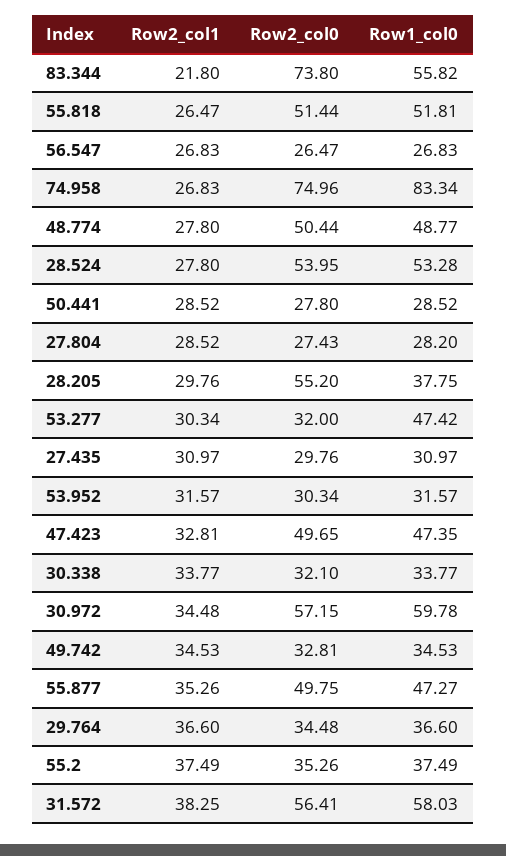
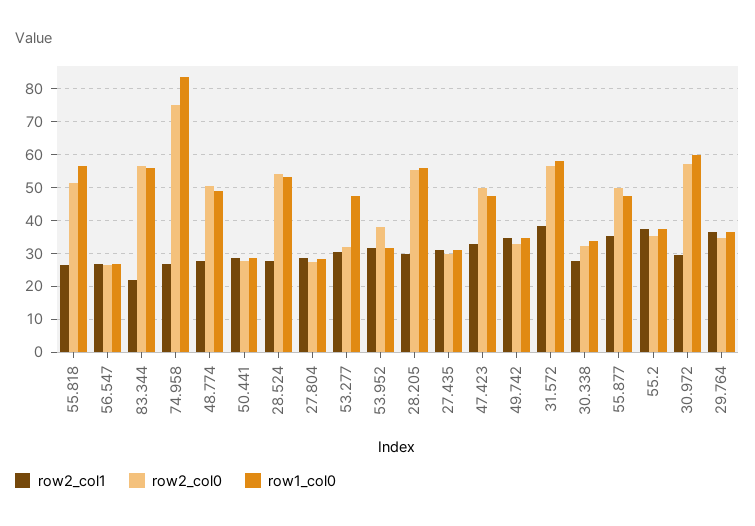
  {
    "Row2_col1": {
      "83.344": 21.8,
      "55.818": 26.47,
      "56.547": 26.83,
      "74.958": 26.83,
      "48.774": 27.8,
      "28.524": 27.8,
      "50.441": 28.52,
      "27.804": 28.52,
      "28.205": 29.76,
      "53.277": 30.34,
      "27.435": 30.97,
      "53.952": 31.57,
      "47.423": 32.81,
-     "30.338": 33.77,
+     "30.338": 28,
-     "30.972": 34.48,
+     "30.972": 30,
      "49.742": 34.53,
      "55.877": 35.26,
      "29.764": 36.6,
      "55.2": 37.49,
      "31.572": 38.25
    },
    "Row2_col0": {
-     "83.344": 73.8,
+     "83.344": 56,
      "55.818": 51.44,
      "56.547": 26.47,
      "74.958": 74.96,
      "48.774": 50.44,
      "28.524": 53.95,
      "50.441": 27.8,
      "27.804": 27.43,
      "28.205": 55.2,
      "53.277": 32,
      "27.435": 29.76,
-     "53.952": 30.34,
+     "53.952": 38,
      "47.423": 49.65,
      "30.338": 32.1,
      "30.972": 57.15,
      "49.742": 32.81,
      "55.877": 49.75,
      "29.764": 34.48,
      "55.2": 35.26,
      "31.572": 56.41
    },
    "Row1_col0": {
      "83.344": 55.82,
-     "55.818": 51.81,
+     "55.818": 56,
      "56.547": 26.83,
      "74.958": 83.34,
      "48.774": 48.77,
      "28.524": 53.28,
      "50.441": 28.52,
      "27.804": 28.2,
-     "28.205": 37.75,
+     "28.205": 56,
      "53.277": 47.42,
      "27.435": 30.97,
      "53.952": 31.57,
      "47.423": 47.35,
      "30.338": 33.77,
      "30.972": 59.78,
      "49.742": 34.53,
      "55.877": 47.27,
      "29.764": 36.6,
      "55.2": 37.49,
      "31.572": 58.03
    }
  }

